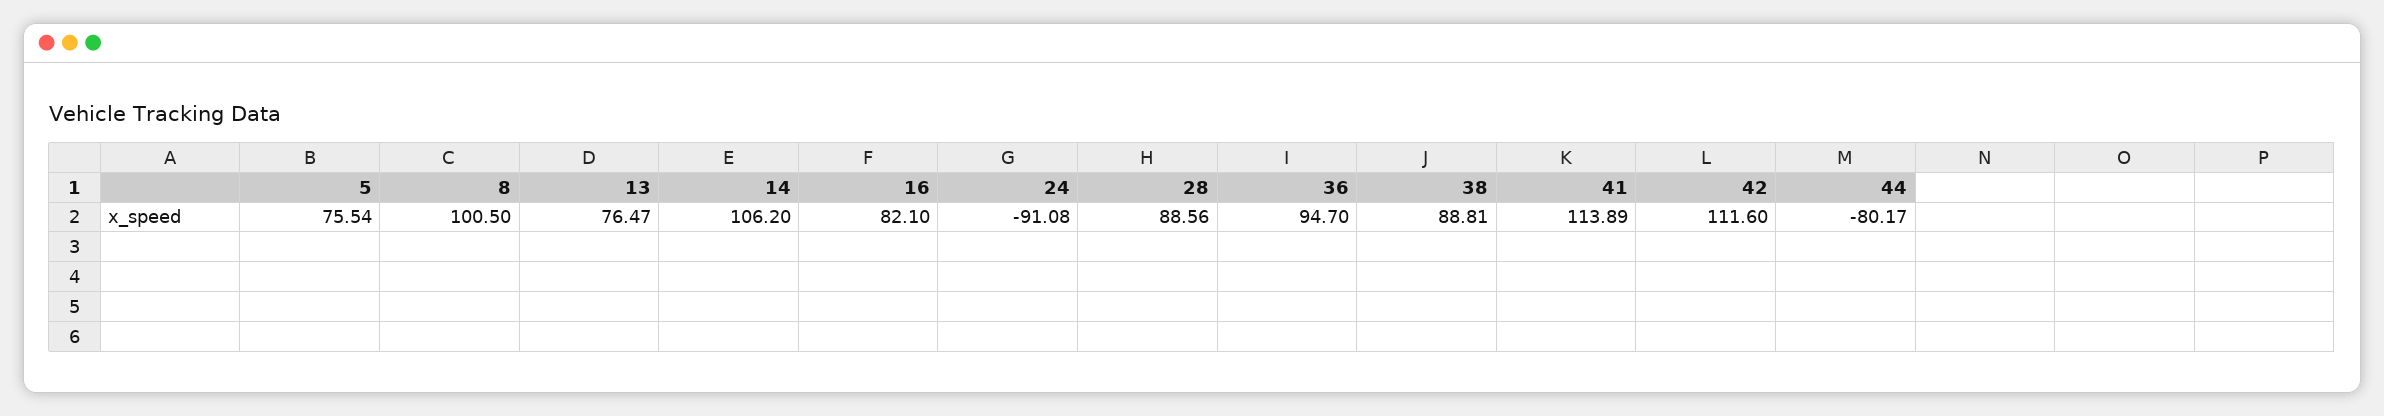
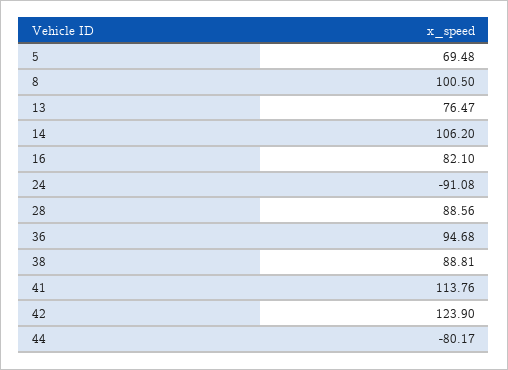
  {
-   "5": 75.54,
+   "5": 69.48,
    "8": 100.5,
    "13": 76.47,
    "14": 106.2,
    "16": 82.1,
    "24": -91.08,
    "28": 88.56,
-   "36": 94.7,
+   "36": 94.68,
    "38": 88.81,
-   "41": 113.89,
+   "41": 113.76,
-   "42": 111.6,
+   "42": 123.9,
    "44": -80.17
  }

